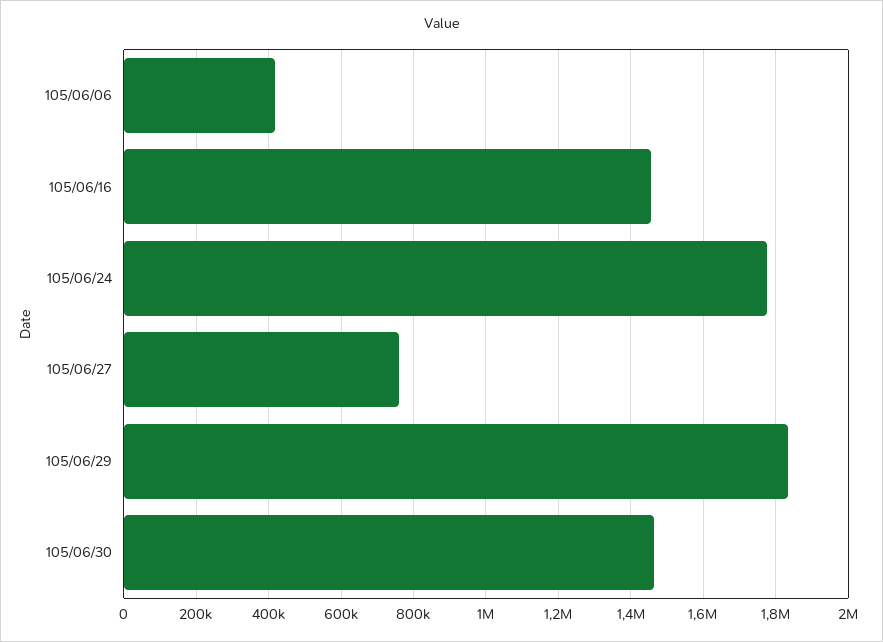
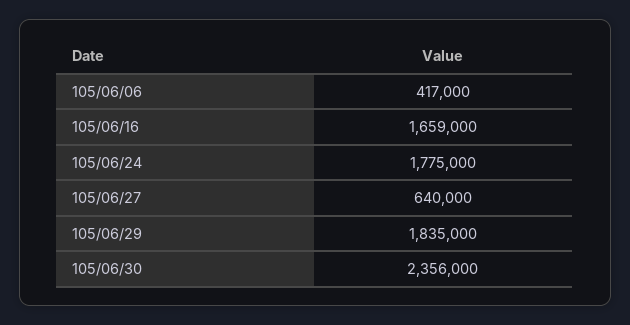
  {
    "105/06/06": 417000,
-   "105/06/16": 1460000,
+   "105/06/16": 1659000,
    "105/06/24": 1775000,
-   "105/06/27": 760000,
+   "105/06/27": 640000,
    "105/06/29": 1835000,
-   "105/06/30": 1460000
+   "105/06/30": 2356000
  }

